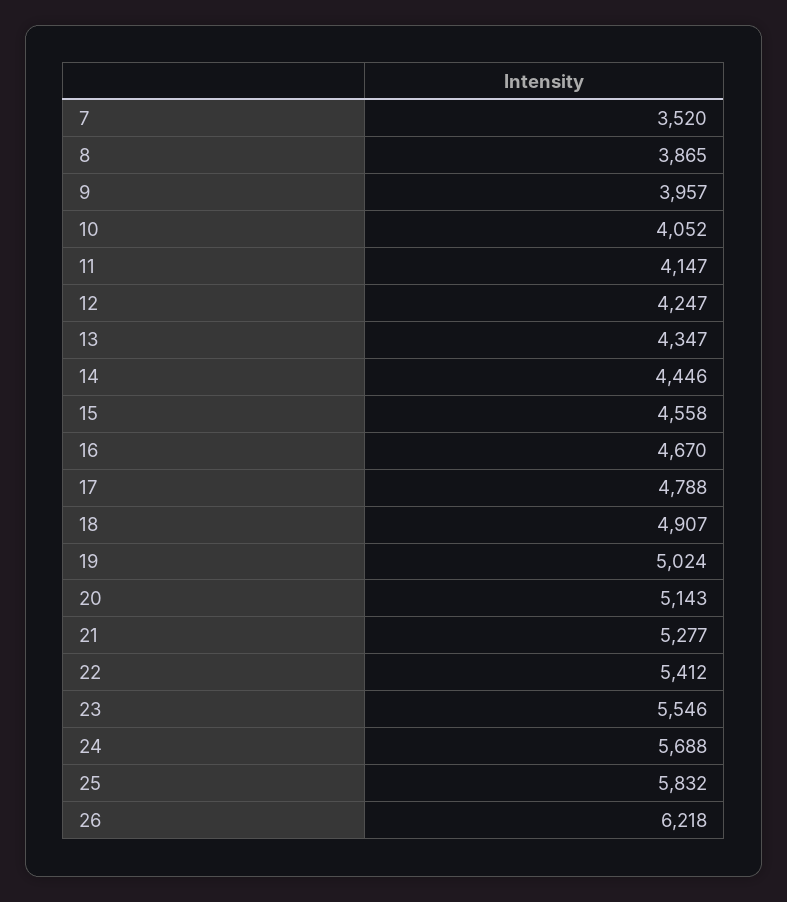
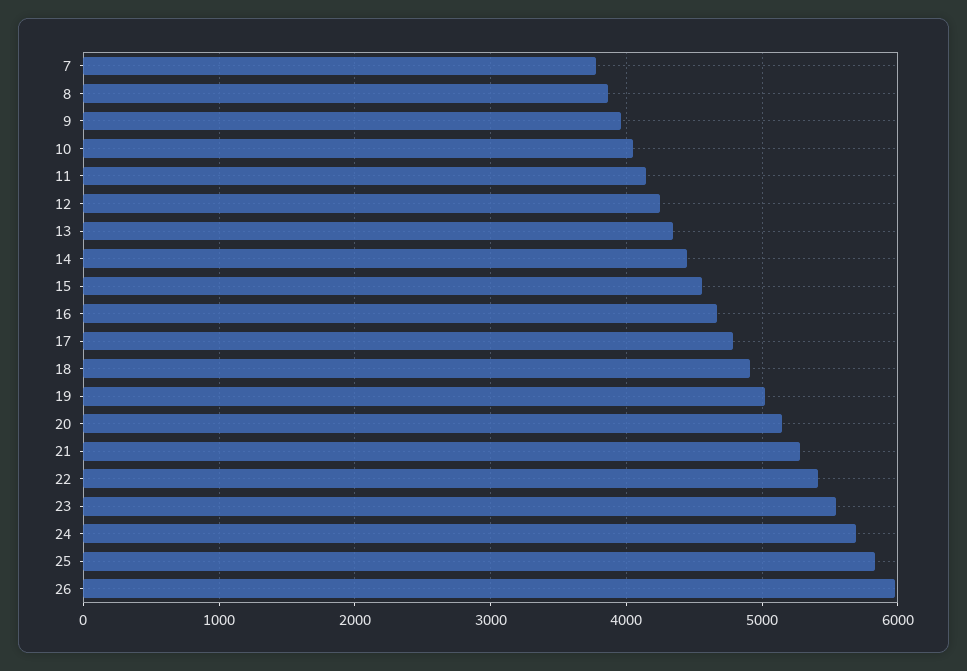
  {
-   "7": 3520,
+   "7": 3800,
    "8": 3865,
    "9": 3957,
    "10": 4052,
    "11": 4147,
    "12": 4247,
    "13": 4347,
    "14": 4446,
    "15": 4558,
    "16": 4670,
    "17": 4788,
    "18": 4907,
    "19": 5024,
    "20": 5143,
    "21": 5277,
    "22": 5412,
    "23": 5546,
    "24": 5688,
    "25": 5832,
-   "26": 6218
+   "26": 6000
  }

